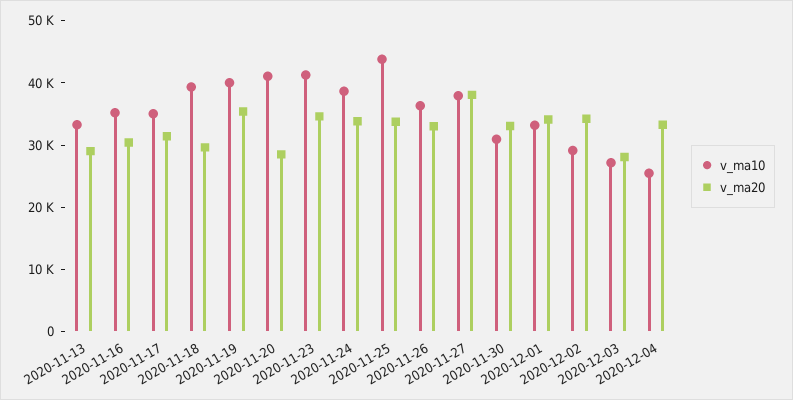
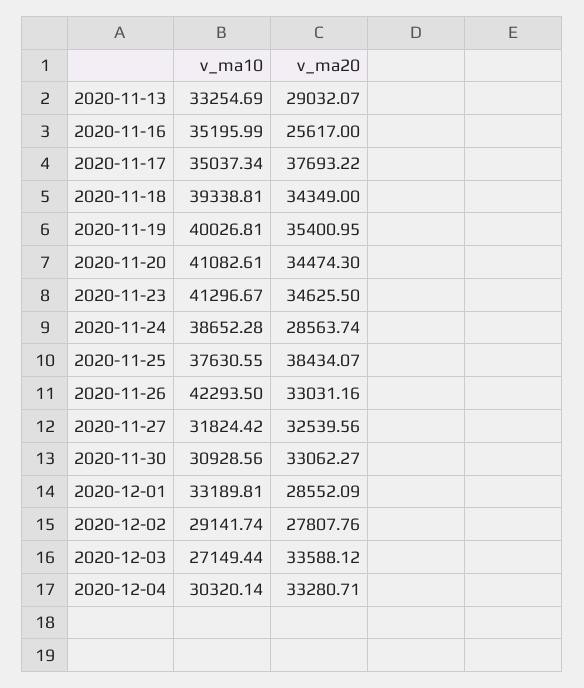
  {
    "v_ma10": {
      "2020-11-13": 33254.69,
      "2020-11-16": 35195.99,
      "2020-11-17": 35037.34,
      "2020-11-18": 39338.81,
      "2020-11-19": 40026.81,
      "2020-11-20": 41082.61,
      "2020-11-23": 41296.67,
      "2020-11-24": 38652.28,
-     "2020-11-25": 44000,
+     "2020-11-25": 37630.55,
-     "2020-11-26": 36000,
+     "2020-11-26": 42293.5,
-     "2020-11-27": 38000,
+     "2020-11-27": 31824.42,
      "2020-11-30": 30928.56,
      "2020-12-01": 33189.81,
      "2020-12-02": 29141.74,
      "2020-12-03": 27149.44,
-     "2020-12-04": 26000
+     "2020-12-04": 30320.14
    },
    "v_ma20": {
      "2020-11-13": 29032.07,
-     "2020-11-16": 30000,
+     "2020-11-16": 25617,
-     "2020-11-17": 32000,
+     "2020-11-17": 37693.22,
-     "2020-11-18": 30000,
+     "2020-11-18": 34349,
      "2020-11-19": 35400.95,
-     "2020-11-20": 28000,
+     "2020-11-20": 34474.3,
      "2020-11-23": 34625.5,
-     "2020-11-24": 34000,
+     "2020-11-24": 28563.74,
-     "2020-11-25": 34000,
+     "2020-11-25": 38434.07,
      "2020-11-26": 33031.16,
-     "2020-11-27": 38000,
+     "2020-11-27": 32539.56,
      "2020-11-30": 33062.27,
-     "2020-12-01": 34000,
+     "2020-12-01": 28552.09,
-     "2020-12-02": 34000,
+     "2020-12-02": 27807.76,
-     "2020-12-03": 28000,
+     "2020-12-03": 33588.12,
      "2020-12-04": 33280.71
    }
  }

